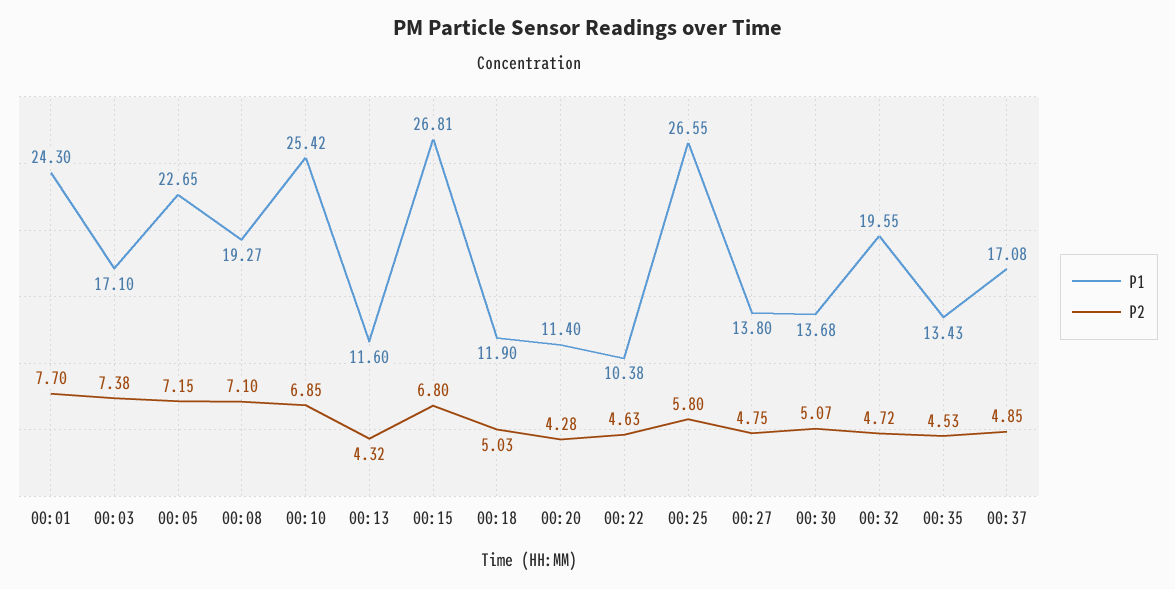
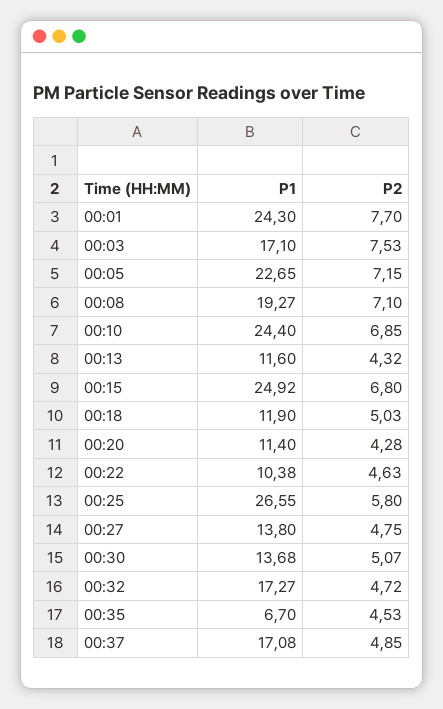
  {
    "P1": {
      "00:01": 24.3,
      "00:03": 17.1,
      "00:05": 22.65,
      "00:08": 19.27,
-     "00:10": 25.42,
+     "00:10": 24.4,
      "00:13": 11.6,
-     "00:15": 26.81,
+     "00:15": 24.92,
      "00:18": 11.9,
      "00:20": 11.4,
      "00:22": 10.38,
      "00:25": 26.55,
      "00:27": 13.8,
      "00:30": 13.68,
-     "00:32": 19.55,
+     "00:32": 17.27,
-     "00:35": 13.43,
+     "00:35": 6.7,
      "00:37": 17.08
    },
    "P2": {
      "00:01": 7.7,
-     "00:03": 7.38,
+     "00:03": 7.53,
      "00:05": 7.15,
      "00:08": 7.1,
      "00:10": 6.85,
      "00:13": 4.32,
      "00:15": 6.8,
      "00:18": 5.03,
      "00:20": 4.28,
      "00:22": 4.63,
      "00:25": 5.8,
      "00:27": 4.75,
      "00:30": 5.07,
      "00:32": 4.72,
      "00:35": 4.53,
      "00:37": 4.85
    }
  }

